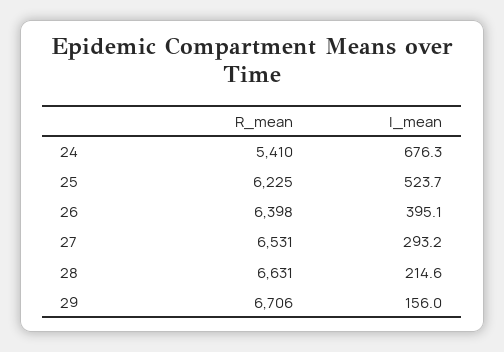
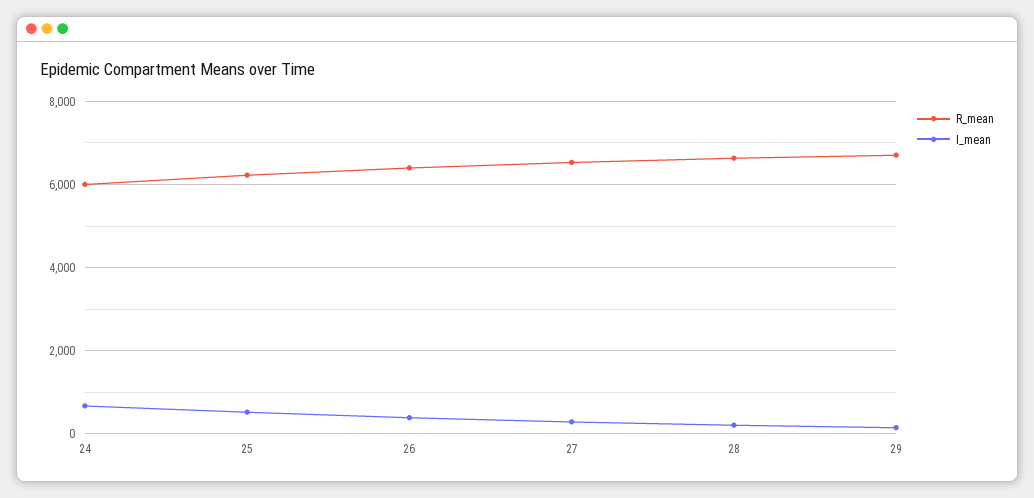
  {
    "R_mean": {
-     "24": 5410,
+     "24": 6000,
      "25": 6225,
      "26": 6398,
      "27": 6531,
      "28": 6631,
      "29": 6706
    },
    "I_mean": {
      "24": 676.3,
      "25": 523.7,
      "26": 395.1,
      "27": 293.2,
      "28": 214.6,
      "29": 156
    }
  }

